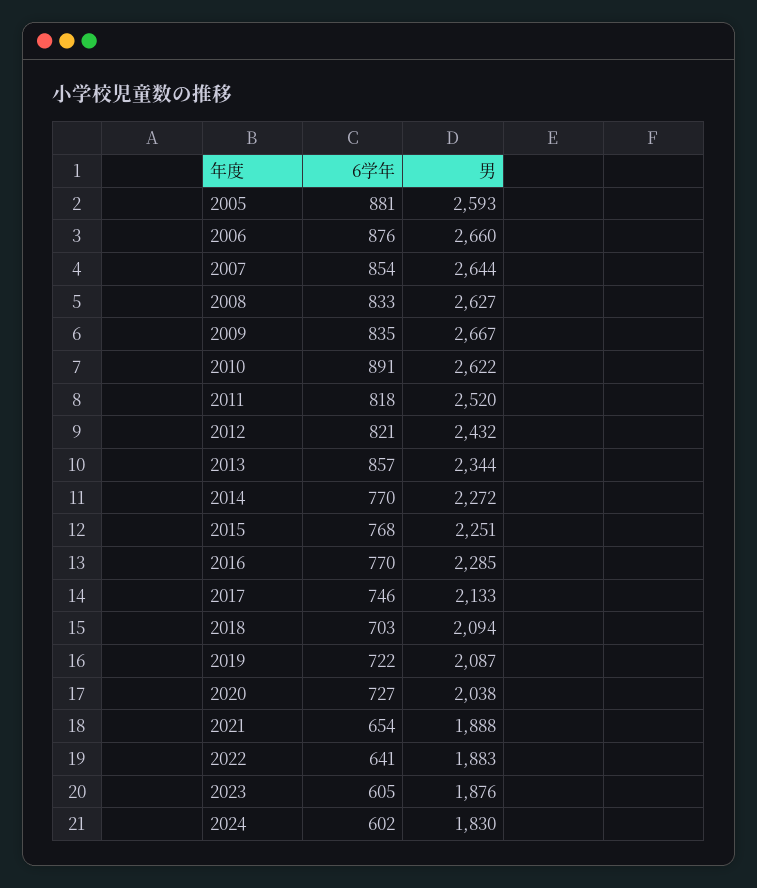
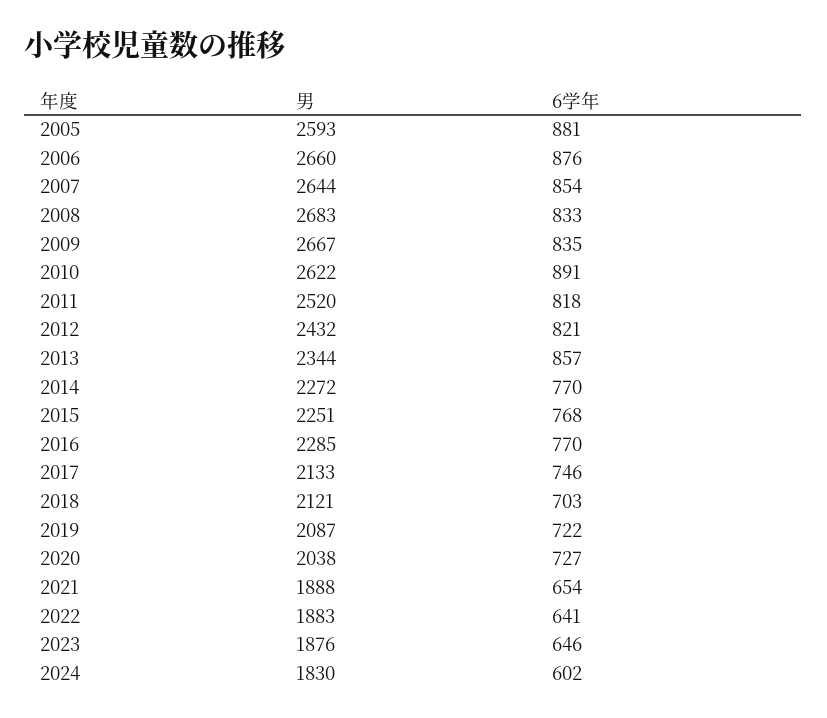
  {
    "6学年": {
      "2005": 881,
      "2006": 876,
      "2007": 854,
      "2008": 833,
      "2009": 835,
      "2010": 891,
      "2011": 818,
      "2012": 821,
      "2013": 857,
      "2014": 770,
      "2015": 768,
      "2016": 770,
      "2017": 746,
      "2018": 703,
      "2019": 722,
      "2020": 727,
      "2021": 654,
      "2022": 641,
-     "2023": 605,
+     "2023": 646,
      "2024": 602
    },
    "男": {
      "2005": 2593,
      "2006": 2660,
      "2007": 2644,
-     "2008": 2627,
+     "2008": 2683,
      "2009": 2667,
      "2010": 2622,
      "2011": 2520,
      "2012": 2432,
      "2013": 2344,
      "2014": 2272,
      "2015": 2251,
      "2016": 2285,
      "2017": 2133,
-     "2018": 2094,
+     "2018": 2121,
      "2019": 2087,
      "2020": 2038,
      "2021": 1888,
      "2022": 1883,
      "2023": 1876,
      "2024": 1830
    }
  }

